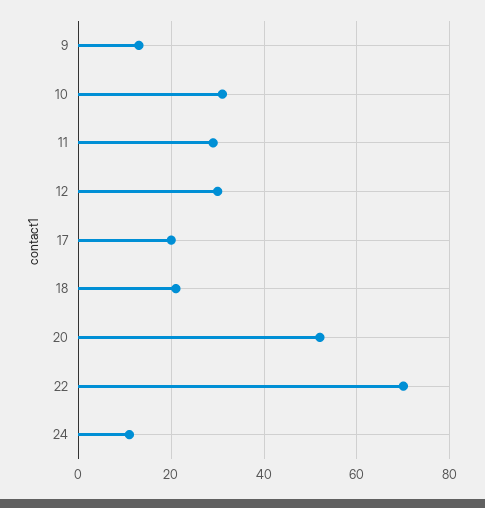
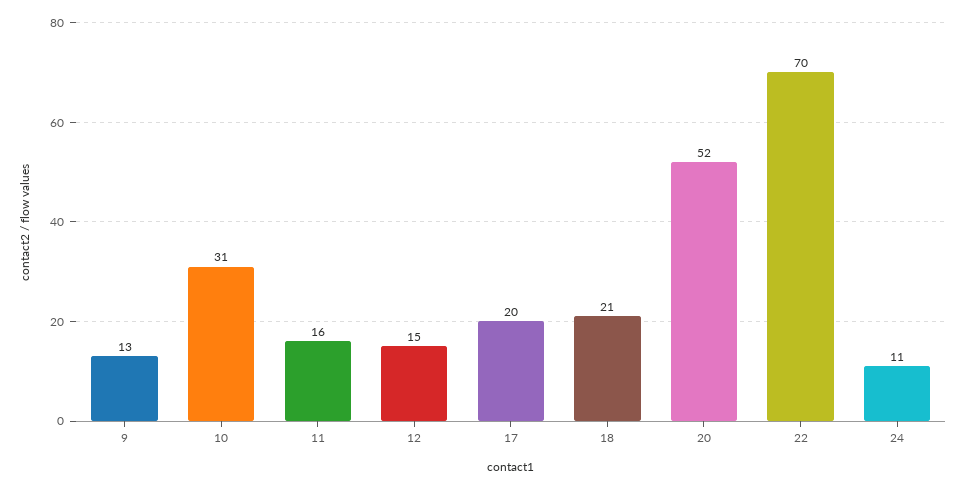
  {
    "9": 13,
    "10": 31,
-   "11": 30,
+   "11": 16,
-   "12": 30,
+   "12": 15,
    "17": 20,
    "18": 21,
    "20": 52,
    "22": 70,
    "24": 11
  }

